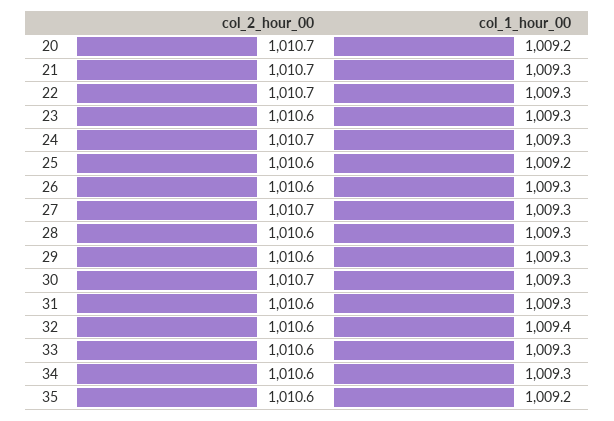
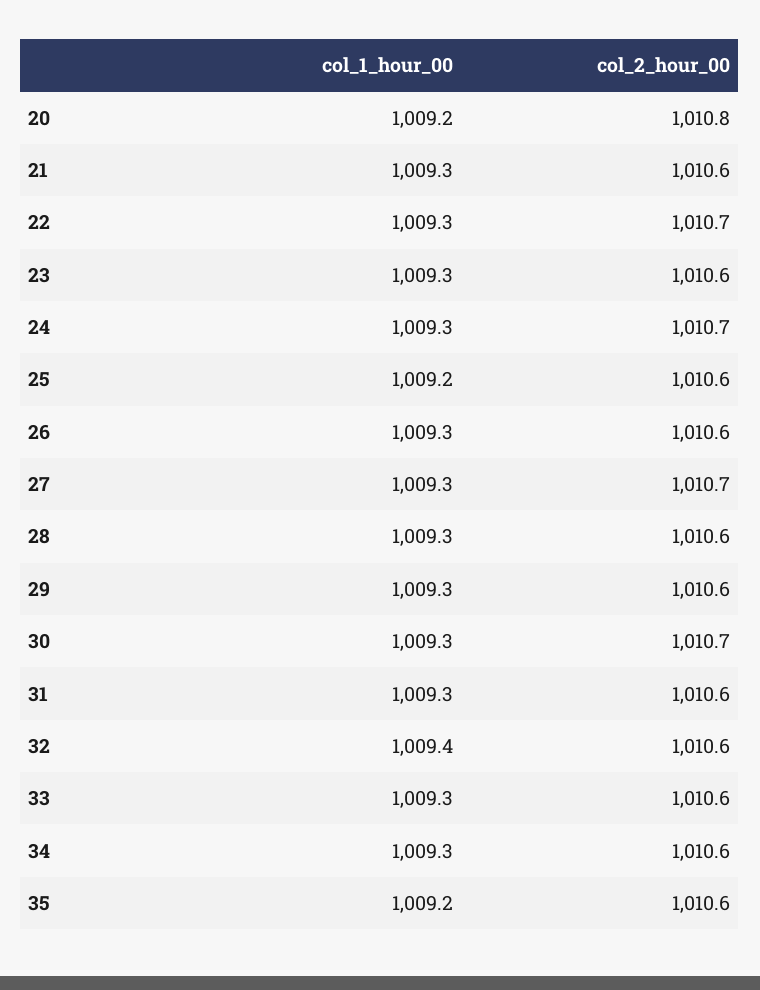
  {
    "col_2_hour_00": {
-     "20": 1010.7,
+     "20": 1010.8,
-     "21": 1010.7,
+     "21": 1010.6,
      "22": 1010.7,
      "23": 1010.6,
      "24": 1010.7,
      "25": 1010.6,
      "26": 1010.6,
      "27": 1010.7,
      "28": 1010.6,
      "29": 1010.6,
      "30": 1010.7,
      "31": 1010.6,
      "32": 1010.6,
      "33": 1010.6,
      "34": 1010.6,
      "35": 1010.6
    },
    "col_1_hour_00": {
      "20": 1009.2,
      "21": 1009.3,
      "22": 1009.3,
      "23": 1009.3,
      "24": 1009.3,
      "25": 1009.2,
      "26": 1009.3,
      "27": 1009.3,
      "28": 1009.3,
      "29": 1009.3,
      "30": 1009.3,
      "31": 1009.3,
      "32": 1009.4,
      "33": 1009.3,
      "34": 1009.3,
      "35": 1009.2
    }
  }

